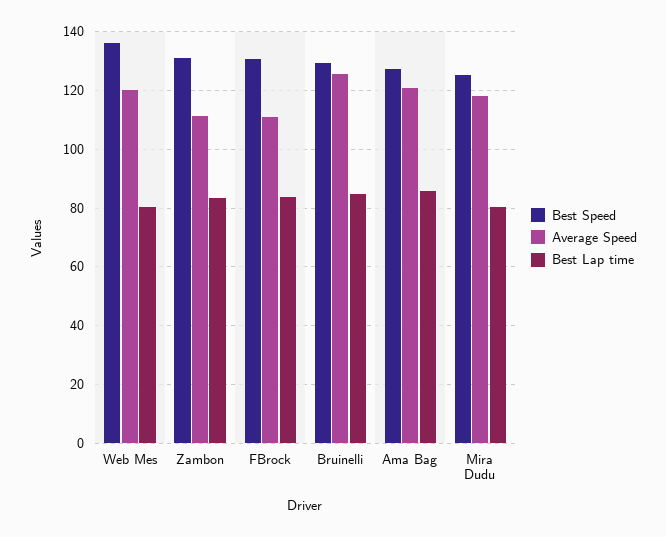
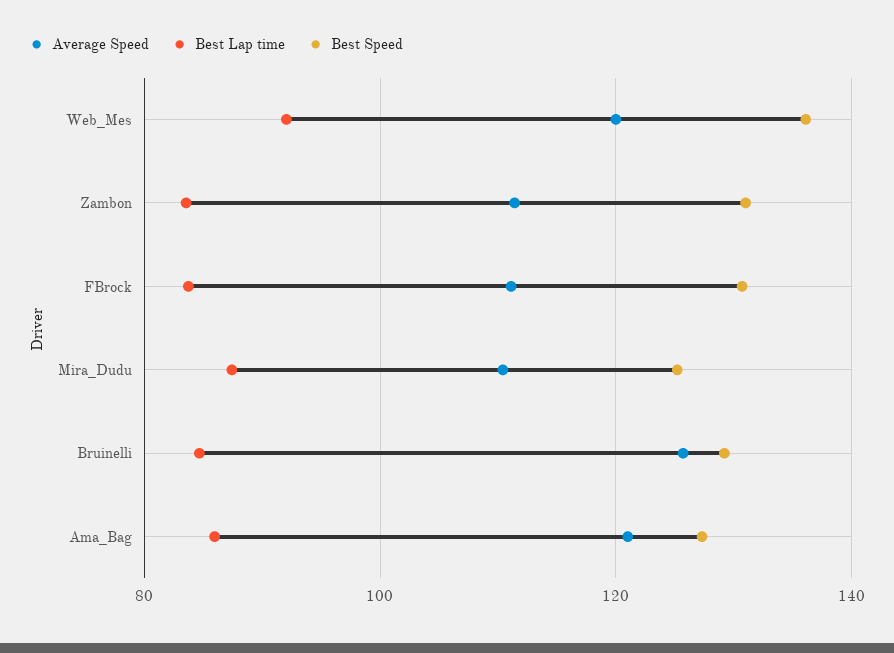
  {
    "Best Speed": {
      "Web Mes": 136,
      "Zambon": 132,
      "FBrock": 130,
      "Bruinelli": 130,
      "Ama Bag": 128,
      "Mira Dudu": 126
    },
    "Average Speed": {
      "Web Mes": 120,
      "Zambon": 112,
      "FBrock": 112,
      "Bruinelli": 126,
      "Ama Bag": 122,
-     "Mira Dudu": 117.5
+     "Mira Dudu": 110
    },
    "Best Lap time": {
-     "Web Mes": 80,
+     "Web Mes": 92,
      "Zambon": 84,
      "FBrock": 84,
      "Bruinelli": 84,
      "Ama Bag": 86,
-     "Mira Dudu": 80
+     "Mira Dudu": 88
    }
  }

